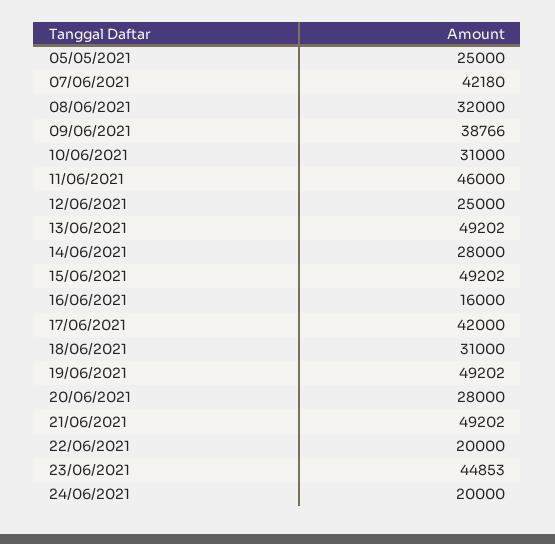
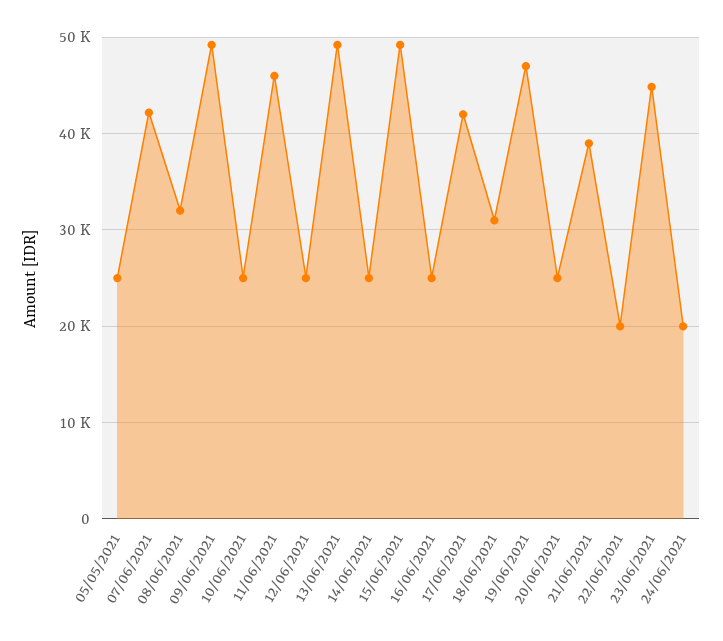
  {
    "05/05/2021": 25000,
    "07/06/2021": 42180,
    "08/06/2021": 32000,
-   "09/06/2021": 38766,
+   "09/06/2021": 49000,
-   "10/06/2021": 31000,
+   "10/06/2021": 25000,
    "11/06/2021": 46000,
    "12/06/2021": 25000,
    "13/06/2021": 49202,
-   "14/06/2021": 28000,
+   "14/06/2021": 25000,
    "15/06/2021": 49202,
-   "16/06/2021": 16000,
+   "16/06/2021": 25000,
    "17/06/2021": 42000,
    "18/06/2021": 31000,
-   "19/06/2021": 49202,
+   "19/06/2021": 47000,
-   "20/06/2021": 28000,
+   "20/06/2021": 25000,
-   "21/06/2021": 49202,
+   "21/06/2021": 39000,
    "22/06/2021": 20000,
    "23/06/2021": 44853,
    "24/06/2021": 20000
  }

